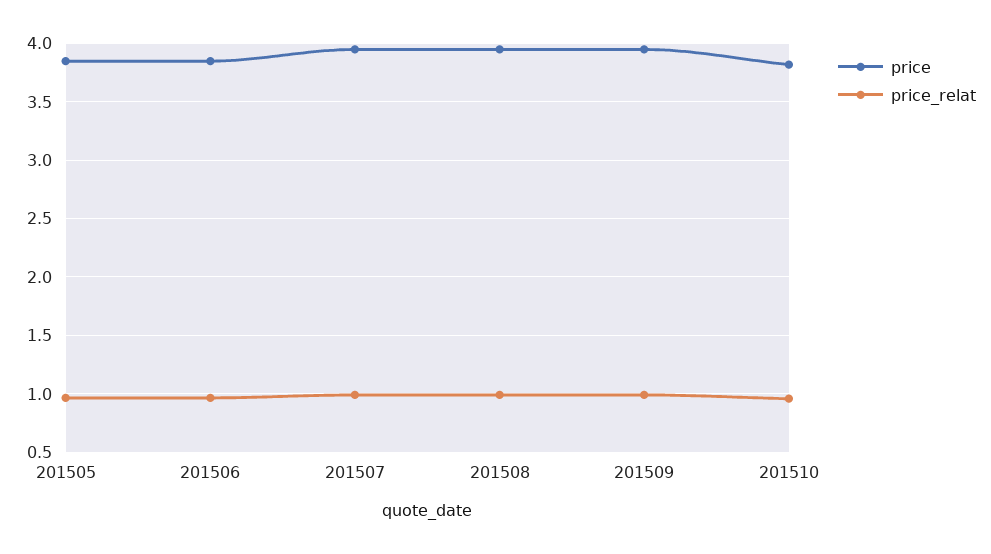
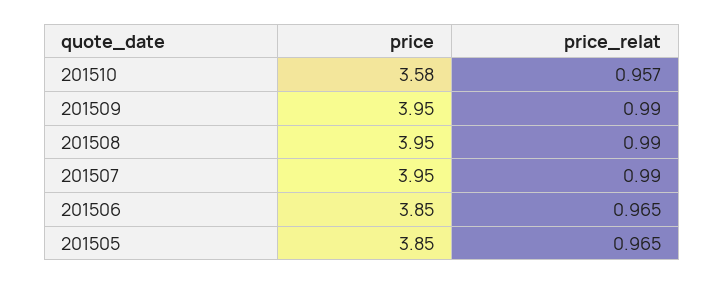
  {
    "price": {
      "201505": 3.85,
      "201506": 3.85,
      "201507": 3.95,
      "201508": 3.95,
      "201509": 3.95,
-     "201510": 3.8
+     "201510": 3.58
    },
    "price_relat": {
      "201505": 0.965,
      "201506": 0.965,
      "201507": 0.99,
      "201508": 0.99,
      "201509": 0.99,
      "201510": 0.957
    }
  }

